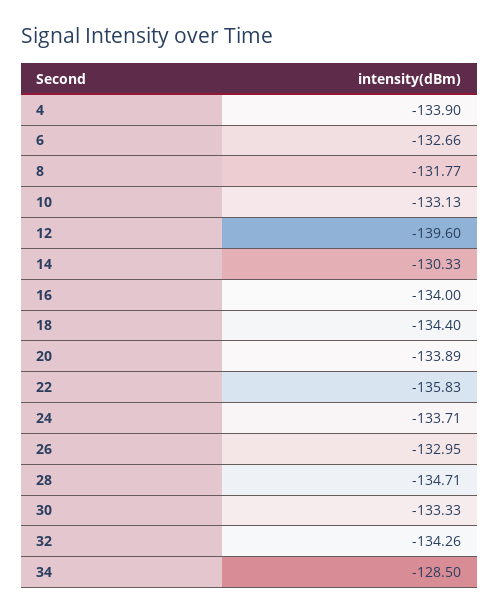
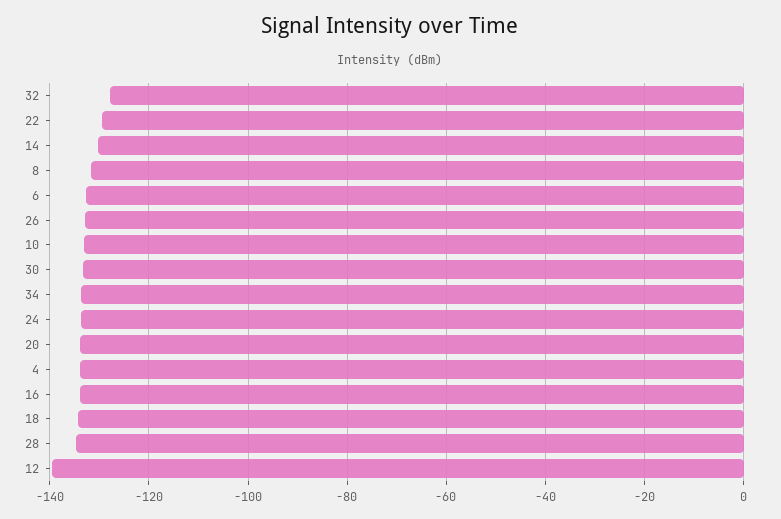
  {
    "4": -133.9,
    "6": -132.66,
    "8": -131.77,
    "10": -133.13,
    "12": -139.6,
    "14": -130.33,
    "16": -134,
    "18": -134.4,
    "20": -133.89,
-   "22": -135.83,
+   "22": -130,
    "24": -133.71,
    "26": -132.95,
    "28": -134.71,
    "30": -133.33,
-   "32": -134.26,
+   "32": -128,
-   "34": -128.5
+   "34": -134
  }

